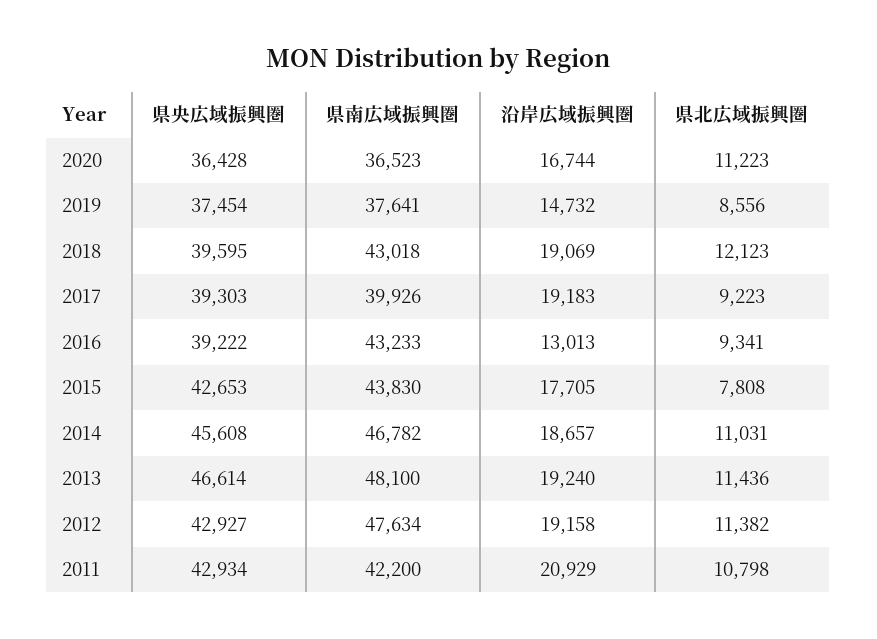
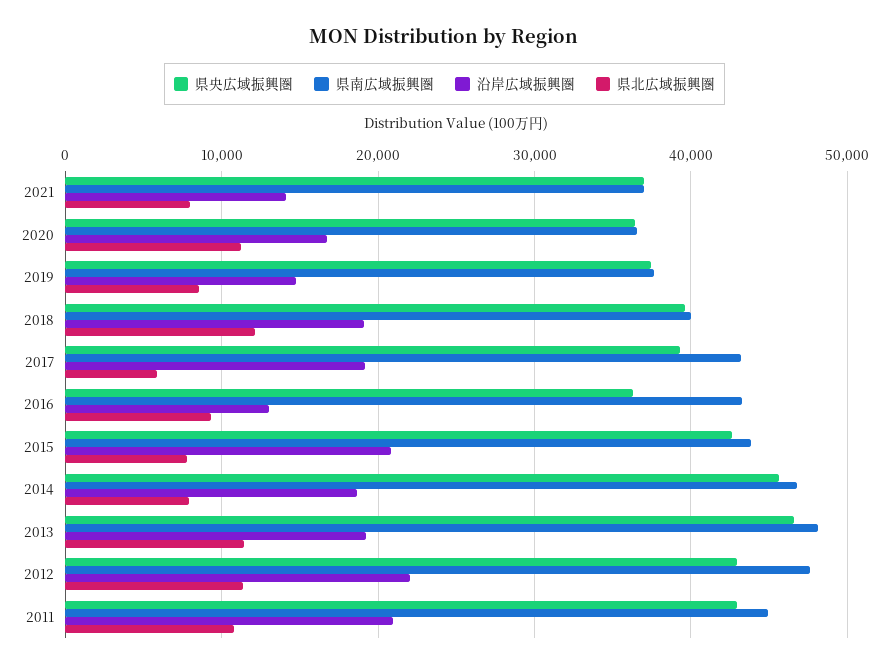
  {
    "県央広域振興圏": {
      "2020": 36428,
      "2019": 37454,
      "2018": 39595,
      "2017": 39303,
-     "2016": 39222,
+     "2016": 36000,
      "2015": 42653,
      "2014": 45608,
      "2013": 46614,
      "2012": 42927,
-     "2011": 42934
+     "2011": 42934,
+     "2021": 37000
    },
    "県南広域振興圏": {
      "2020": 36523,
      "2019": 37641,
-     "2018": 43018,
+     "2018": 40000,
-     "2017": 39926,
+     "2017": 43000,
      "2016": 43233,
      "2015": 43830,
      "2014": 46782,
      "2013": 48100,
      "2012": 47634,
-     "2011": 42200
+     "2011": 45000,
+     "2021": 37000
    },
    "沿岸広域振興圏": {
      "2020": 16744,
      "2019": 14732,
      "2018": 19069,
      "2017": 19183,
      "2016": 13013,
-     "2015": 17705,
+     "2015": 21000,
      "2014": 18657,
      "2013": 19240,
-     "2012": 19158,
+     "2012": 22000,
-     "2011": 20929
+     "2011": 20929,
+     "2021": 14000
    },
    "県北広域振興圏": {
      "2020": 11223,
      "2019": 8556,
      "2018": 12123,
-     "2017": 9223,
+     "2017": 6000,
      "2016": 9341,
      "2015": 7808,
-     "2014": 11031,
+     "2014": 8000,
      "2013": 11436,
      "2012": 11382,
-     "2011": 10798
+     "2011": 10798,
+     "2021": 8000
    }
  }

